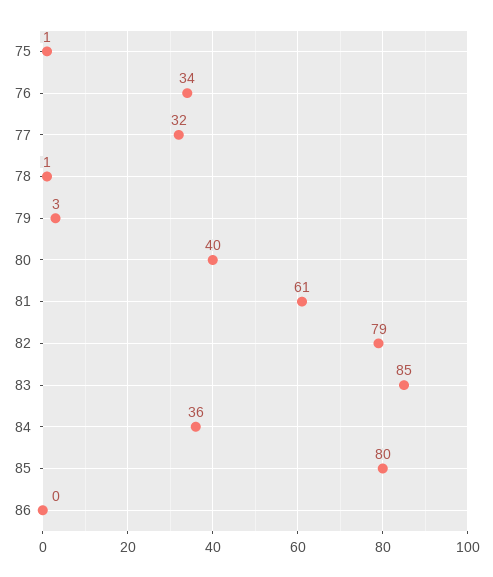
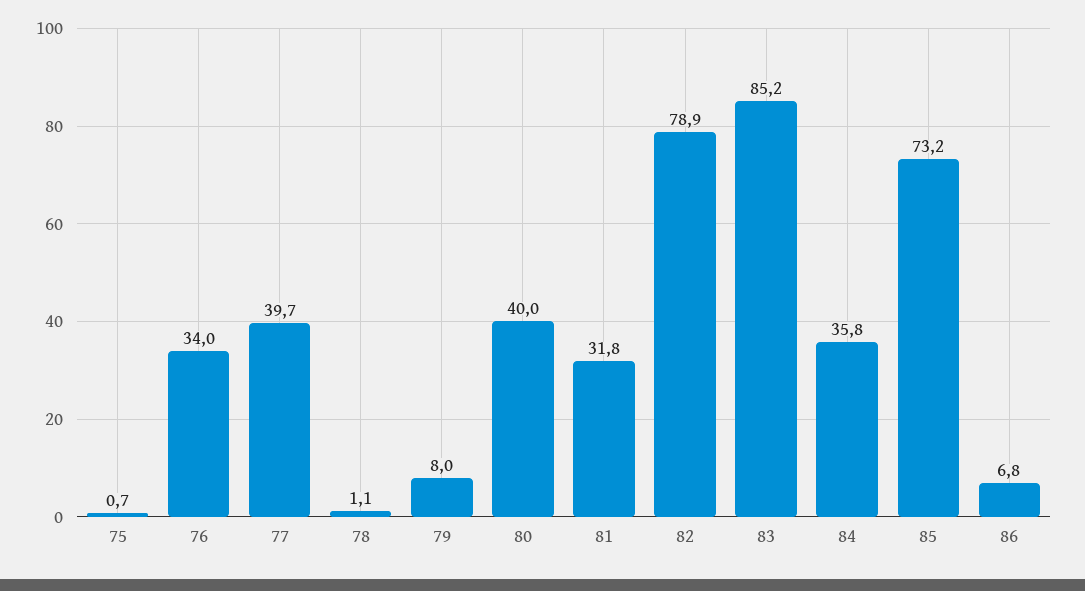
  {
    "75": 0.7,
    "76": 34,
-   "77": 32,
+   "77": 39.7,
    "78": 1.1,
-   "79": 3,
+   "79": 8,
    "80": 40,
-   "81": 61,
+   "81": 31.8,
    "82": 78.9,
    "83": 85.2,
    "84": 35.8,
-   "85": 80,
+   "85": 73.2,
-   "86": 0
+   "86": 6.8
  }

